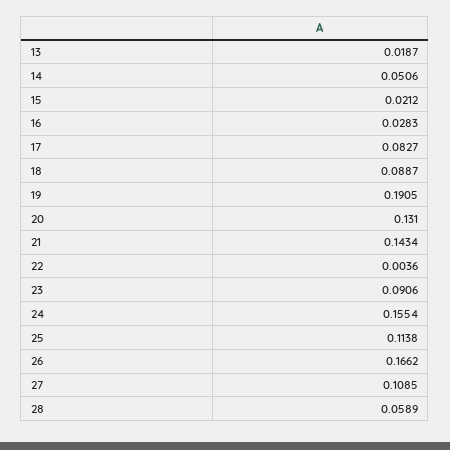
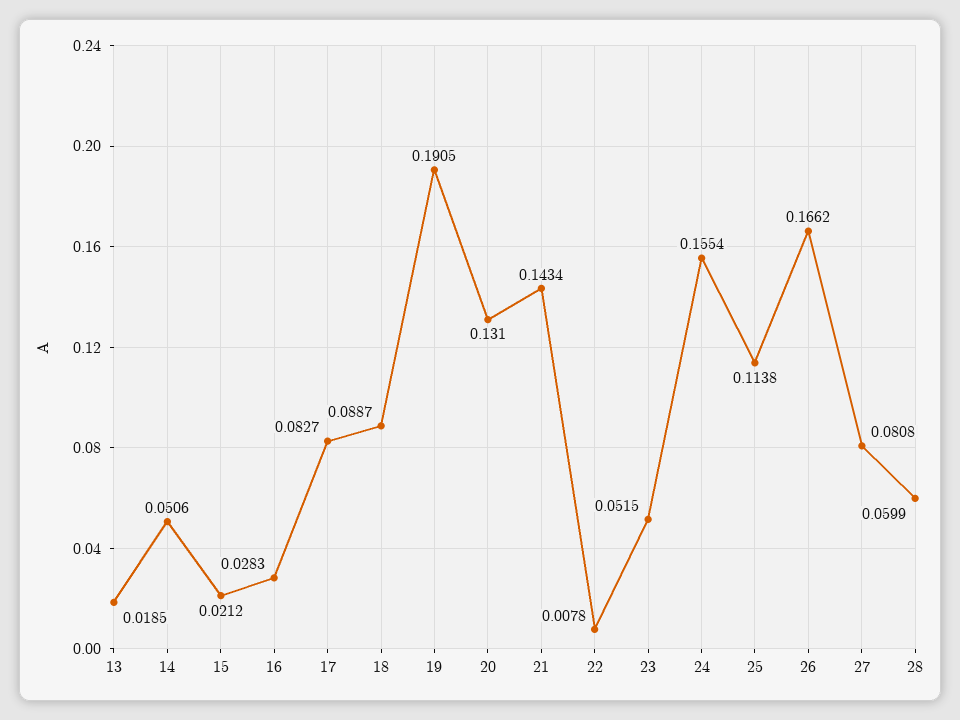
  {
-   "13": 0.0187,
+   "13": 0.0185,
    "14": 0.0506,
    "15": 0.0212,
    "16": 0.0283,
    "17": 0.0827,
    "18": 0.0887,
    "19": 0.1905,
    "20": 0.131,
    "21": 0.1434,
-   "22": 0.0036,
+   "22": 0.0078,
-   "23": 0.0906,
+   "23": 0.0515,
    "24": 0.1554,
    "25": 0.1138,
    "26": 0.1662,
-   "27": 0.1085,
+   "27": 0.0808,
-   "28": 0.0589
+   "28": 0.0599
  }

